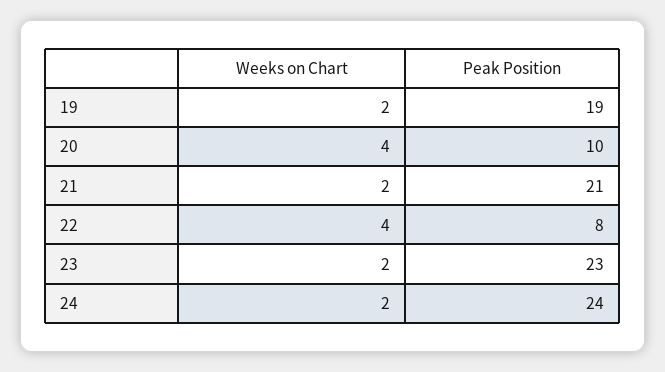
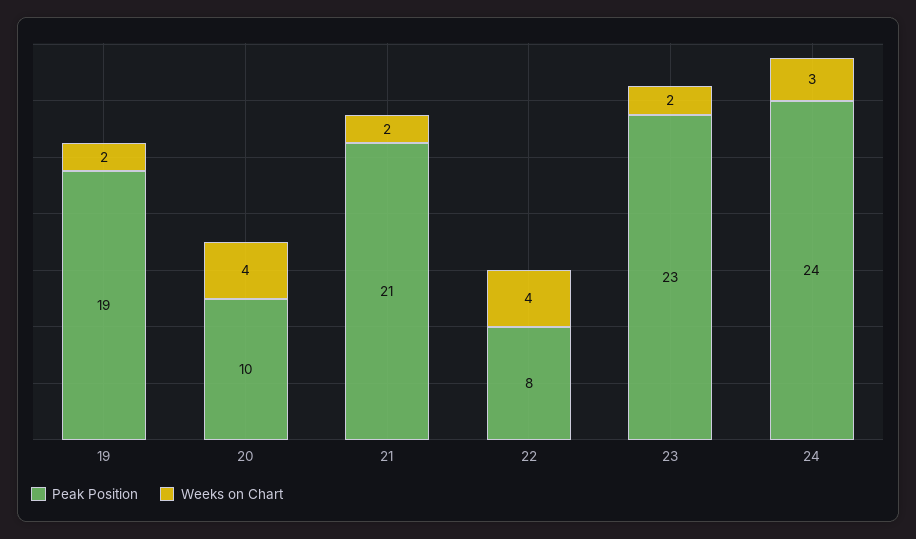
  {
    "Weeks on Chart": {
      "19": 2,
      "20": 4,
      "21": 2,
      "22": 4,
      "23": 2,
-     "24": 2
+     "24": 3
    },
    "Peak Position": {
      "19": 19,
      "20": 10,
      "21": 21,
      "22": 8,
      "23": 23,
      "24": 24
    }
  }

